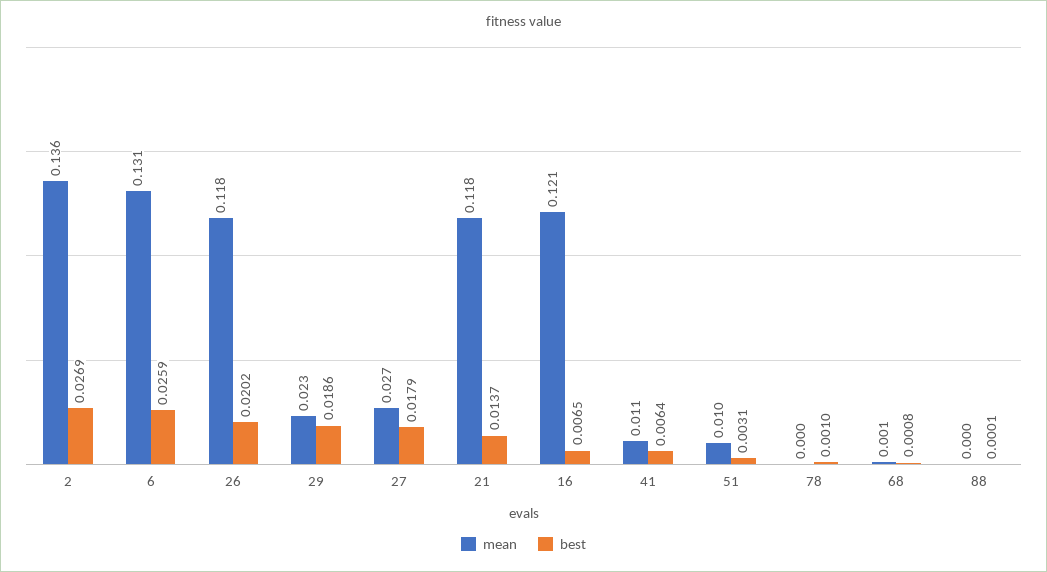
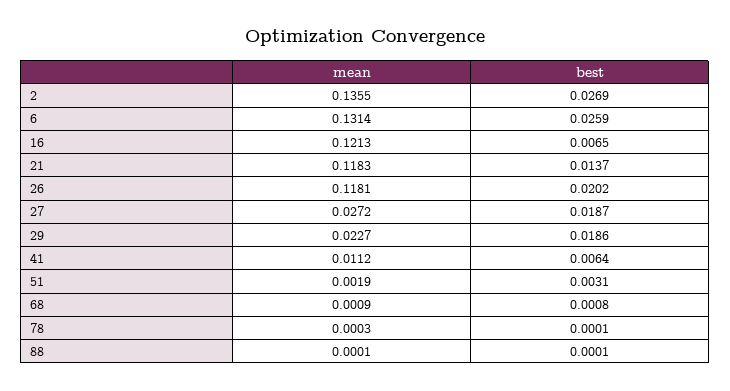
  {
    "mean": {
      "2": 0.1355,
      "6": 0.1314,
      "26": 0.1181,
      "29": 0.0227,
      "27": 0.0272,
      "21": 0.1183,
      "16": 0.1213,
      "41": 0.0112,
-     "51": 0.01,
+     "51": 0.0019,
      "78": 0.0003,
      "68": 0.0009,
      "88": 0.0001
    },
    "best": {
      "2": 0.0269,
      "6": 0.0259,
      "26": 0.0202,
      "29": 0.0186,
-     "27": 0.0179,
+     "27": 0.0187,
      "21": 0.0137,
      "16": 0.0065,
      "41": 0.0064,
      "51": 0.0031,
-     "78": 0.001,
+     "78": 0.0001,
      "68": 0.0008,
      "88": 0.0001
    }
  }

